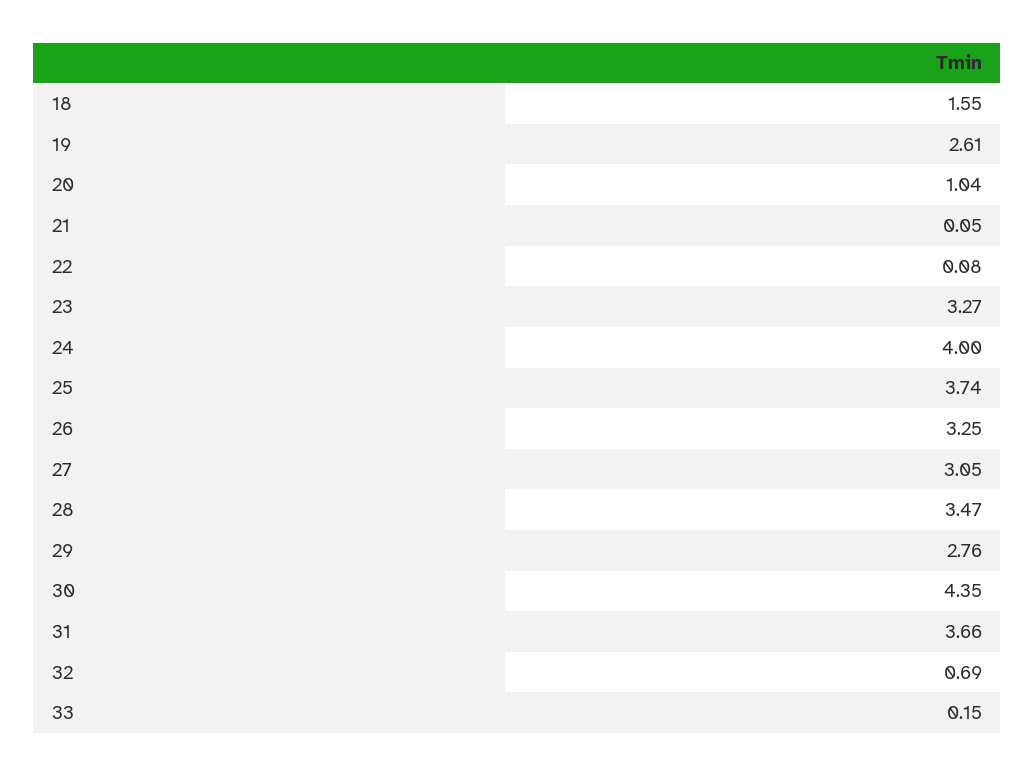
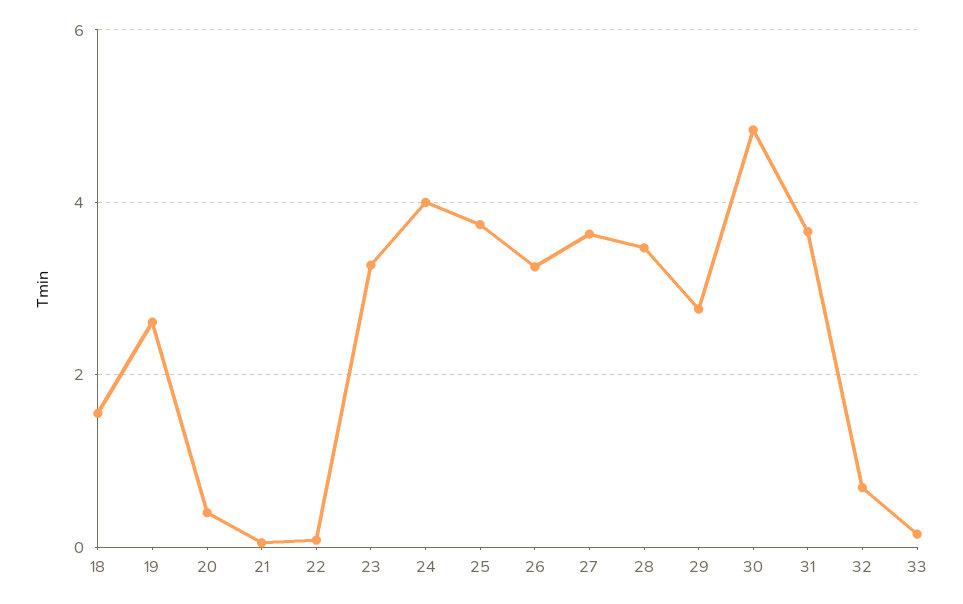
  {
    "18": 1.55,
    "19": 2.61,
-   "20": 1.04,
+   "20": 0.4,
    "21": 0.05,
    "22": 0.08,
    "23": 3.27,
    "24": 4,
    "25": 3.74,
    "26": 3.25,
-   "27": 3.05,
+   "27": 3.6,
    "28": 3.47,
    "29": 2.76,
-   "30": 4.35,
+   "30": 4.8,
    "31": 3.66,
    "32": 0.69,
    "33": 0.15
  }

